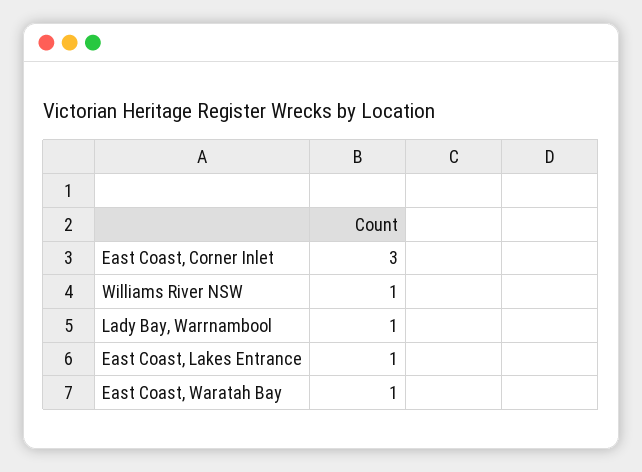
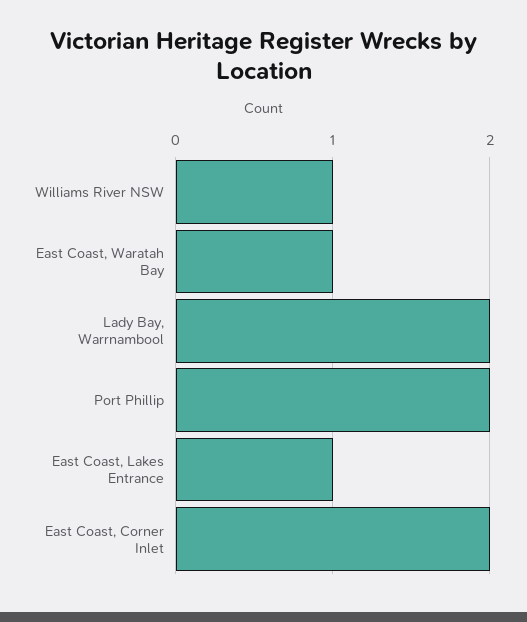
  {
-   "East Coast, Corner Inlet": 3,
+   "East Coast, Corner Inlet": 2,
    "Williams River NSW": 1,
-   "Lady Bay, Warrnambool": 1,
+   "Lady Bay, Warrnambool": 2,
    "East Coast, Lakes Entrance": 1,
-   "East Coast, Waratah Bay": 1
+   "East Coast, Waratah Bay": 1,
+   "Port Phillip": 2
  }

